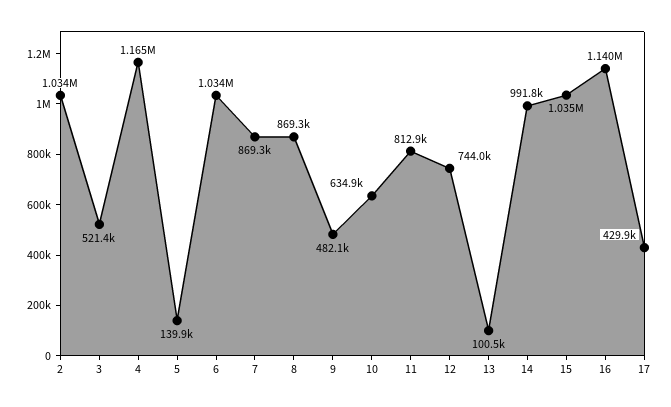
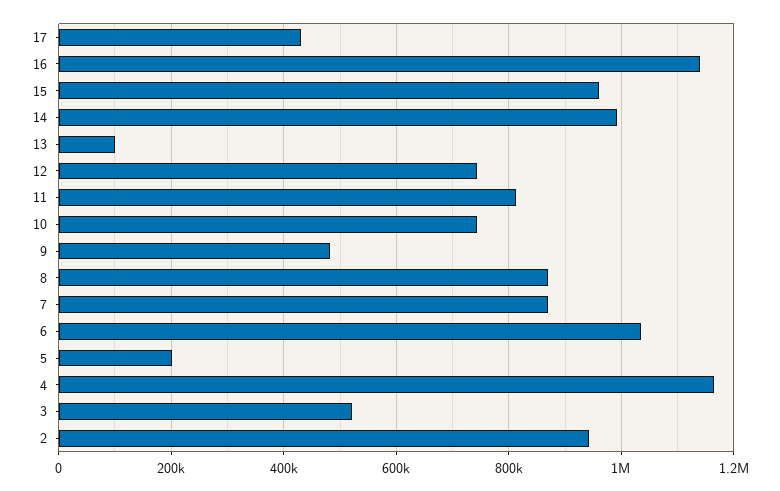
  {
-   "2": 1034000,
+   "2": 940000,
    "3": 521400,
    "4": 1165000,
-   "5": 139900,
+   "5": 200000,
    "6": 1034000,
    "7": 869300,
    "8": 869300,
    "9": 482100,
-   "10": 634900,
+   "10": 740000,
    "11": 812900,
    "12": 744000,
    "13": 100500,
    "14": 991800,
-   "15": 1035000,
+   "15": 960000,
    "16": 1140000,
    "17": 429900
  }

